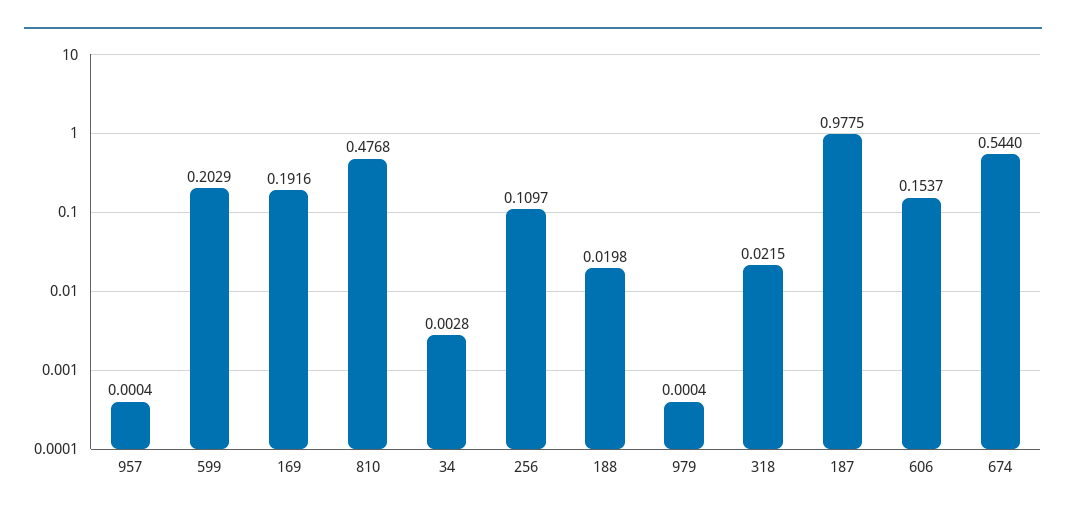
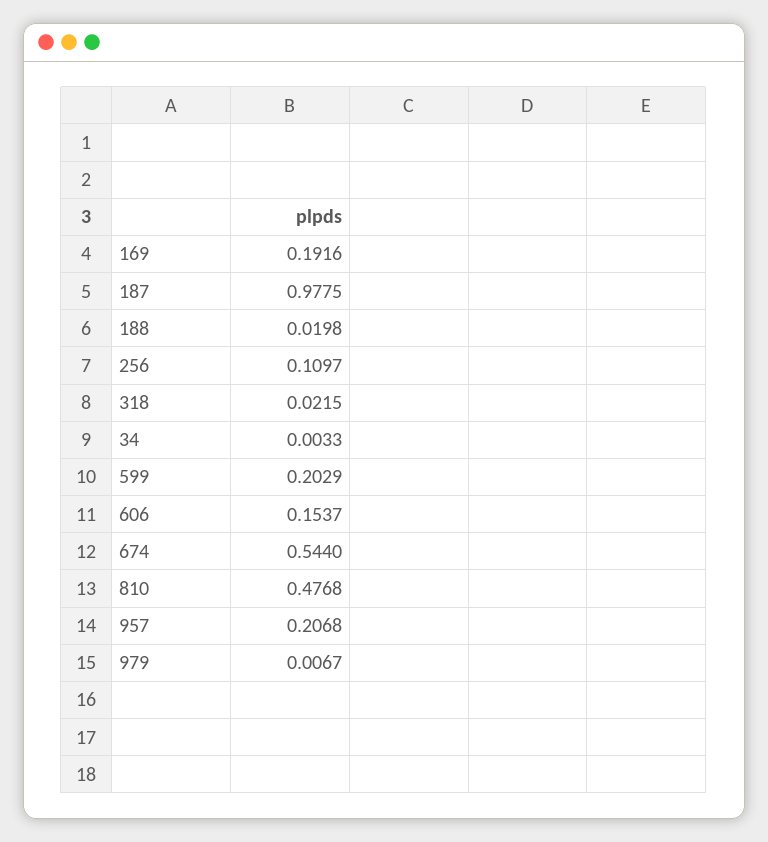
  {
-   "957": 0.0004,
+   "957": 0.2068,
    "599": 0.2029,
    "169": 0.1916,
    "810": 0.4768,
-   "34": 0.0028,
+   "34": 0.0033,
    "256": 0.1097,
    "188": 0.0198,
-   "979": 0.0004,
+   "979": 0.0067,
    "318": 0.0215,
    "187": 0.9775,
    "606": 0.1537,
    "674": 0.544
  }

